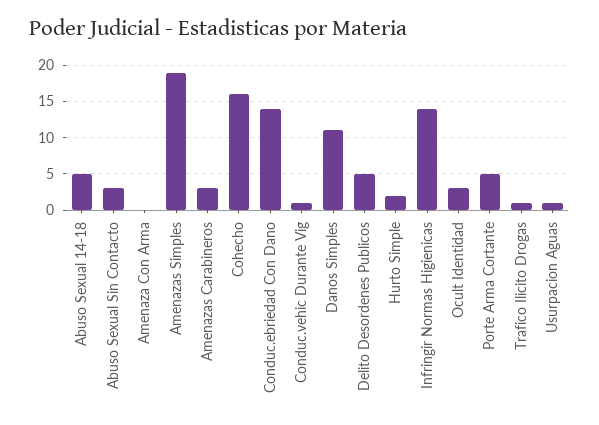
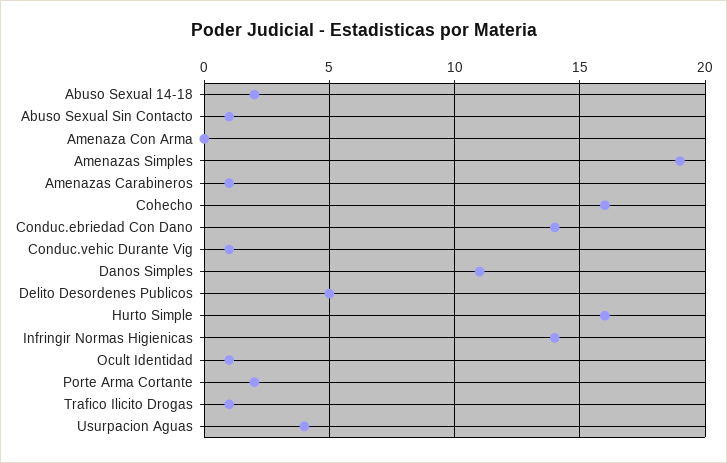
  {
-   "Abuso Sexual 14-18": 5,
+   "Abuso Sexual 14-18": 2,
-   "Abuso Sexual Sin Contacto": 3,
+   "Abuso Sexual Sin Contacto": 1,
    "Amenaza Con Arma": 0,
    "Amenazas Simples": 19,
-   "Amenazas Carabineros": 3,
+   "Amenazas Carabineros": 1,
    "Cohecho": 16,
    "Conduc.ebriedad Con Dano": 14,
    "Conduc.vehic Durante Vig": 1,
    "Danos Simples": 11,
    "Delito Desordenes Publicos": 5,
-   "Hurto Simple": 2,
+   "Hurto Simple": 16,
    "Infringir Normas Higienicas": 14,
-   "Ocult Identidad": 3,
+   "Ocult Identidad": 1,
-   "Porte Arma Cortante": 5,
+   "Porte Arma Cortante": 2,
    "Trafico Ilicito Drogas": 1,
-   "Usurpacion Aguas": 1
+   "Usurpacion Aguas": 4
  }

